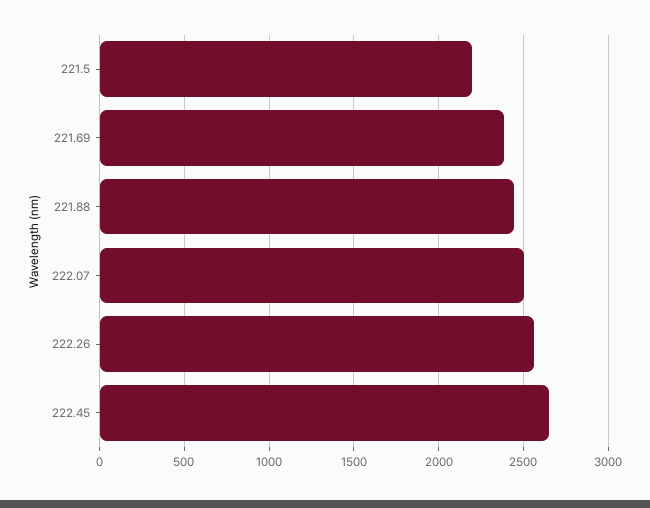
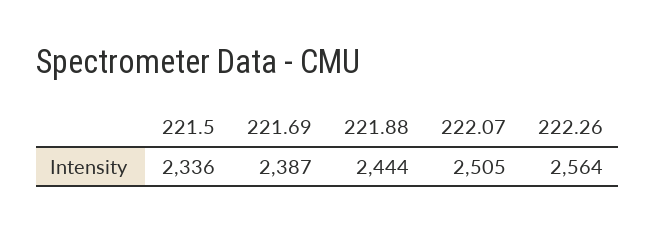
  {
-   "221.5": 2200,
+   "221.5": 2336,
    "221.69": 2387,
    "221.88": 2444,
    "222.07": 2505,
-   "222.26": 2564,
+   "222.26": 2564
-   "222.45": 2650
  }

